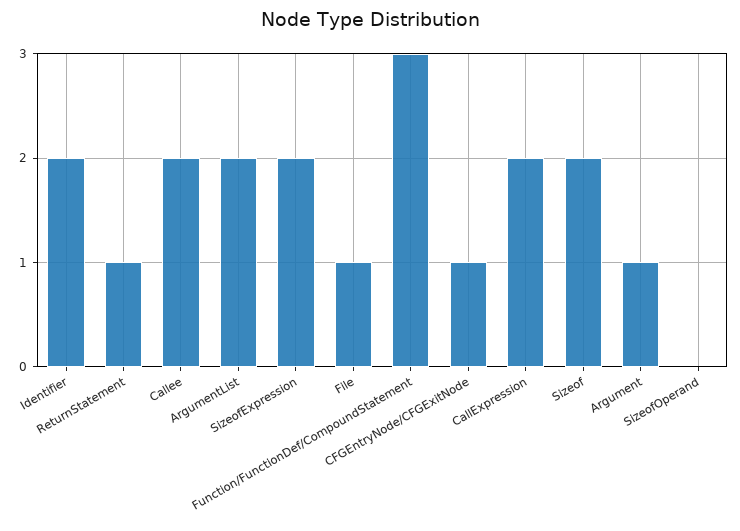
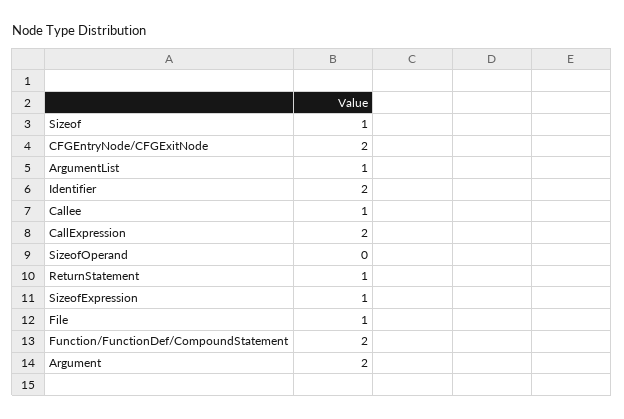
  {
    "Identifier": 2,
    "ReturnStatement": 1,
-   "Callee": 2,
+   "Callee": 1,
-   "ArgumentList": 2,
+   "ArgumentList": 1,
-   "SizeofExpression": 2,
+   "SizeofExpression": 1,
    "File": 1,
-   "Function/FunctionDef/CompoundStatement": 3,
+   "Function/FunctionDef/CompoundStatement": 2,
-   "CFGEntryNode/CFGExitNode": 1,
+   "CFGEntryNode/CFGExitNode": 2,
    "CallExpression": 2,
-   "Sizeof": 2,
+   "Sizeof": 1,
-   "Argument": 1,
+   "Argument": 2,
    "SizeofOperand": 0
  }

